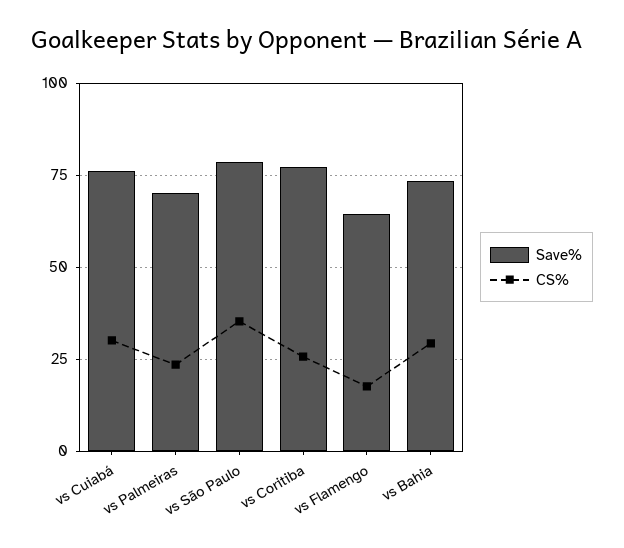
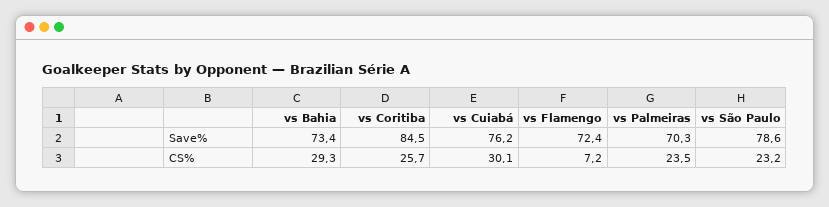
  {
    "Save%": {
      "vs Cuiabá": 76.2,
      "vs Palmeiras": 70.3,
      "vs São Paulo": 78.6,
-     "vs Coritiba": 77.5,
+     "vs Coritiba": 84.5,
-     "vs Flamengo": 65,
+     "vs Flamengo": 72.4,
      "vs Bahia": 73.4
    },
    "CS%": {
      "vs Cuiabá": 30.1,
      "vs Palmeiras": 23.5,
-     "vs São Paulo": 35,
+     "vs São Paulo": 23.2,
      "vs Coritiba": 25.7,
-     "vs Flamengo": 17.5,
+     "vs Flamengo": 7.2,
      "vs Bahia": 29.3
    }
  }

